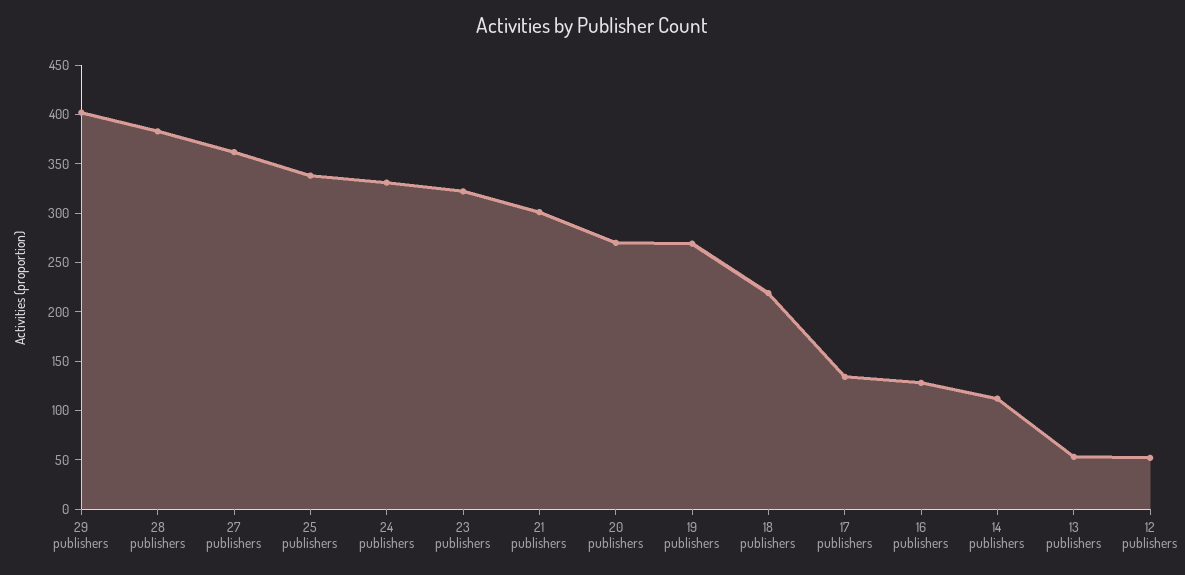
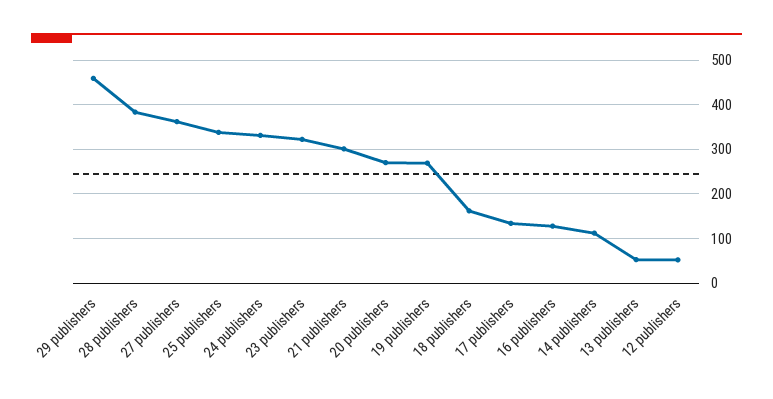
  {
-   "29 publishers": 400,
+   "29 publishers": 460,
    "28 publishers": 380,
    "27 publishers": 360,
    "25 publishers": 340,
    "24 publishers": 330,
    "23 publishers": 320,
    "21 publishers": 300,
    "20 publishers": 270,
    "19 publishers": 270,
-   "18 publishers": 220,
+   "18 publishers": 160,
    "17 publishers": 130,
    "16 publishers": 130,
    "14 publishers": 110,
    "13 publishers": 50,
    "12 publishers": 50
  }

